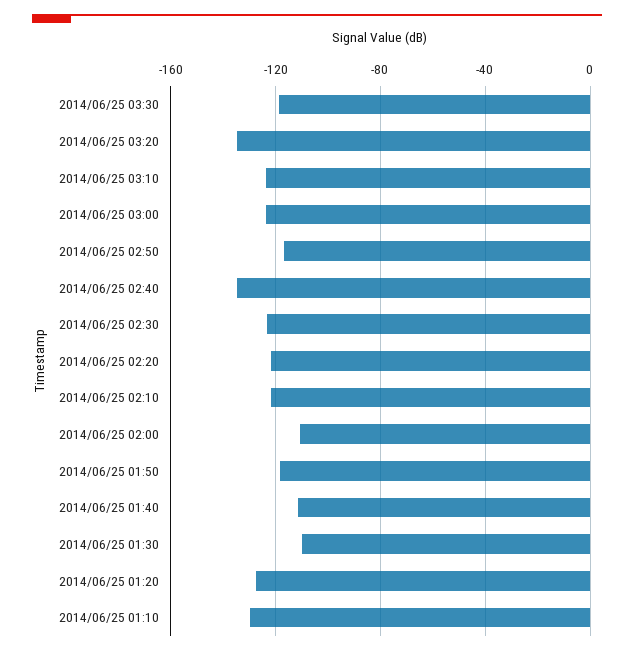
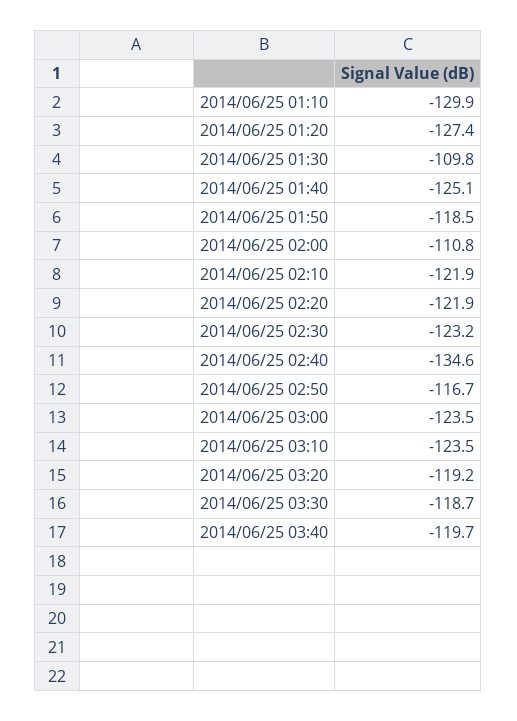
  {
    "2014/06/25 03:30": -118.7,
-   "2014/06/25 03:20": -135,
+   "2014/06/25 03:20": -119.2,
    "2014/06/25 03:10": -123.5,
    "2014/06/25 03:00": -123.5,
    "2014/06/25 02:50": -116.7,
    "2014/06/25 02:40": -134.6,
    "2014/06/25 02:30": -123.2,
    "2014/06/25 02:20": -121.9,
    "2014/06/25 02:10": -121.9,
    "2014/06/25 02:00": -110.8,
    "2014/06/25 01:50": -118.5,
-   "2014/06/25 01:40": -110,
+   "2014/06/25 01:40": -125.1,
    "2014/06/25 01:30": -109.8,
    "2014/06/25 01:20": -127.4,
-   "2014/06/25 01:10": -129.9
+   "2014/06/25 01:10": -129.9,
+   "2014/06/25 03:40": -119.7
  }

